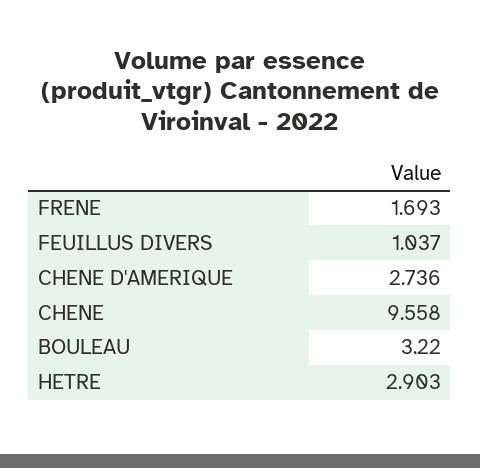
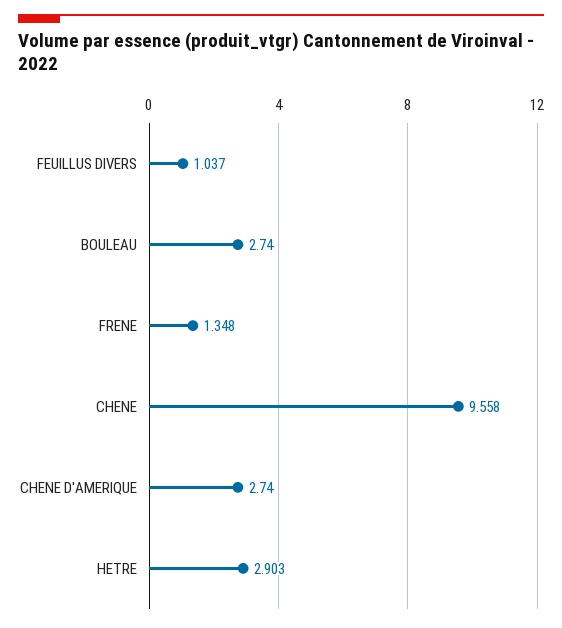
  {
-   "FRENE": 1.693,
+   "FRENE": 1.348,
    "FEUILLUS DIVERS": 1.037,
-   "CHENE D'AMERIQUE": 2.736,
+   "CHENE D'AMERIQUE": 2.74,
    "CHENE": 9.558,
-   "BOULEAU": 3.22,
+   "BOULEAU": 2.74,
    "HETRE": 2.903
  }

